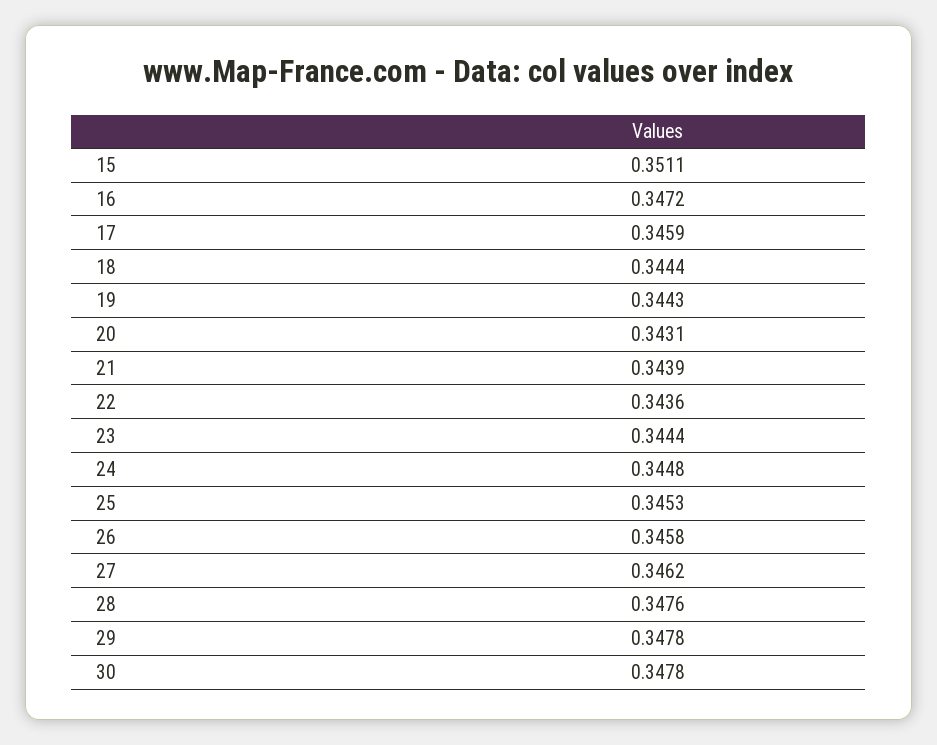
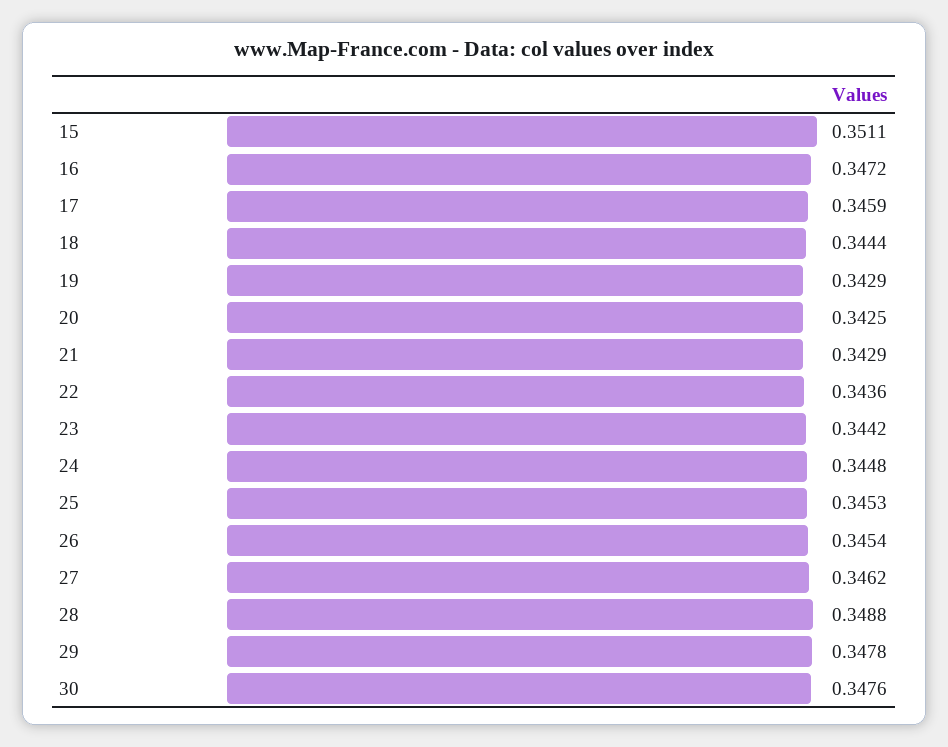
  {
    "15": 0.3511,
    "16": 0.3472,
    "17": 0.3459,
    "18": 0.3444,
-   "19": 0.3443,
+   "19": 0.3429,
-   "20": 0.3431,
+   "20": 0.3425,
-   "21": 0.3439,
+   "21": 0.3429,
    "22": 0.3436,
-   "23": 0.3444,
+   "23": 0.3442,
    "24": 0.3448,
    "25": 0.3453,
-   "26": 0.3458,
+   "26": 0.3454,
    "27": 0.3462,
-   "28": 0.3476,
+   "28": 0.3488,
    "29": 0.3478,
-   "30": 0.3478
+   "30": 0.3476
  }

